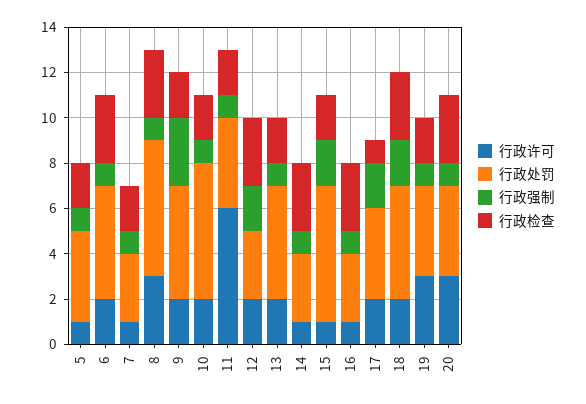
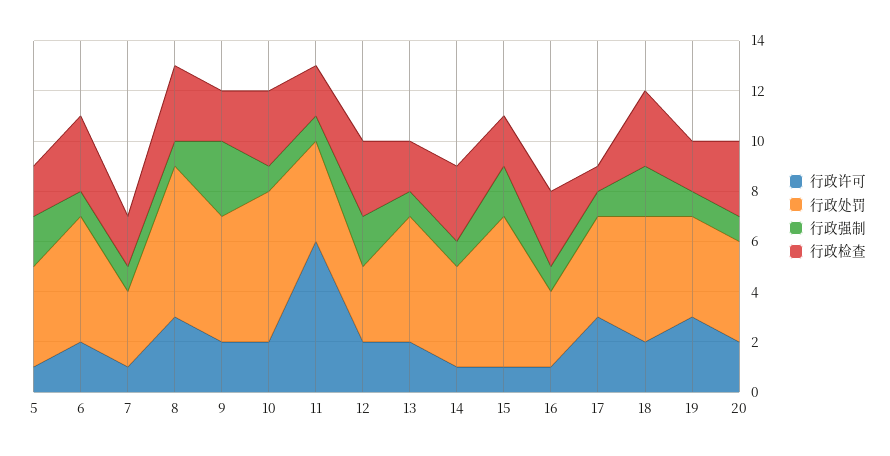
  {
    "行政许可": {
      "5": 1,
      "6": 2,
      "7": 1,
      "8": 3,
      "9": 2,
      "10": 2,
      "11": 6,
      "12": 2,
      "13": 2,
      "14": 1,
      "15": 1,
      "16": 1,
-     "17": 2,
+     "17": 3,
      "18": 2,
      "19": 3,
-     "20": 3
+     "20": 2
    },
    "行政处罚": {
      "5": 4,
      "6": 5,
      "7": 3,
      "8": 6,
      "9": 5,
      "10": 6,
      "11": 4,
      "12": 3,
      "13": 5,
-     "14": 3,
+     "14": 4,
      "15": 6,
      "16": 3,
      "17": 4,
      "18": 5,
      "19": 4,
      "20": 4
    },
    "行政强制": {
-     "5": 1,
+     "5": 2,
      "6": 1,
      "7": 1,
      "8": 1,
      "9": 3,
      "10": 1,
      "11": 1,
      "12": 2,
      "13": 1,
      "14": 1,
      "15": 2,
      "16": 1,
-     "17": 2,
+     "17": 1,
      "18": 2,
      "19": 1,
      "20": 1
    },
    "行政检查": {
      "5": 2,
      "6": 3,
      "7": 2,
      "8": 3,
      "9": 2,
-     "10": 2,
+     "10": 3,
      "11": 2,
      "12": 3,
      "13": 2,
      "14": 3,
      "15": 2,
      "16": 3,
      "17": 1,
      "18": 3,
      "19": 2,
      "20": 3
    }
  }

